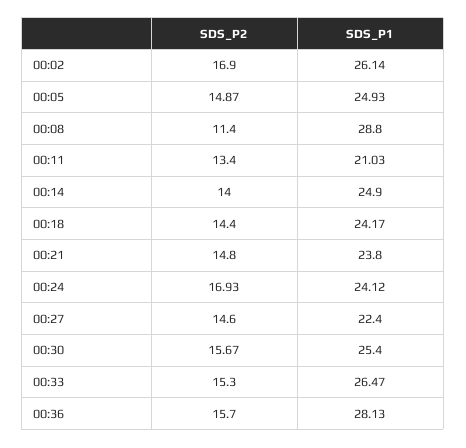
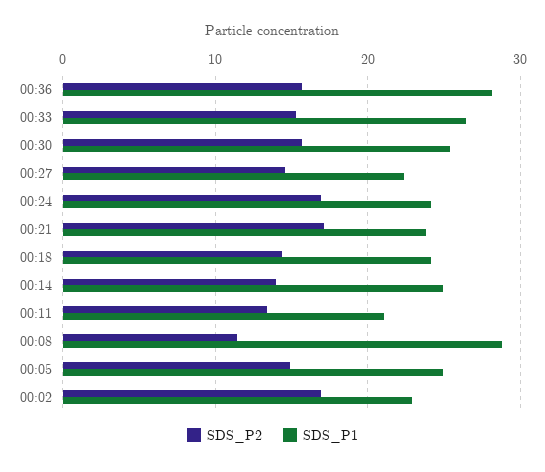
  {
    "SDS_P2": {
      "00:02": 16.9,
      "00:05": 14.87,
      "00:08": 11.4,
      "00:11": 13.4,
      "00:14": 14,
      "00:18": 14.4,
-     "00:21": 14.8,
+     "00:21": 17,
      "00:24": 16.93,
      "00:27": 14.6,
      "00:30": 15.67,
      "00:33": 15.3,
      "00:36": 15.7
    },
    "SDS_P1": {
-     "00:02": 26.14,
+     "00:02": 23,
      "00:05": 24.93,
      "00:08": 28.8,
      "00:11": 21.03,
      "00:14": 24.9,
      "00:18": 24.17,
      "00:21": 23.8,
      "00:24": 24.12,
      "00:27": 22.4,
      "00:30": 25.4,
      "00:33": 26.47,
      "00:36": 28.13
    }
  }

